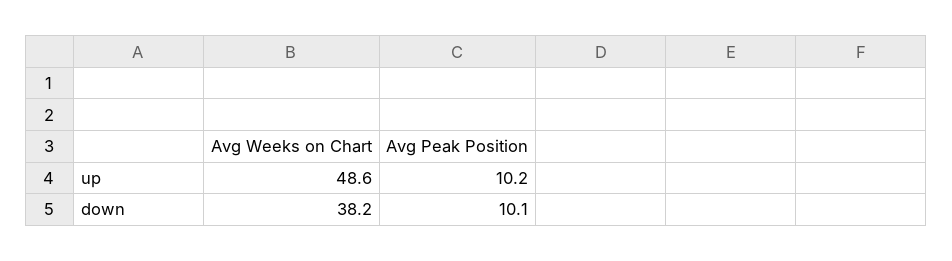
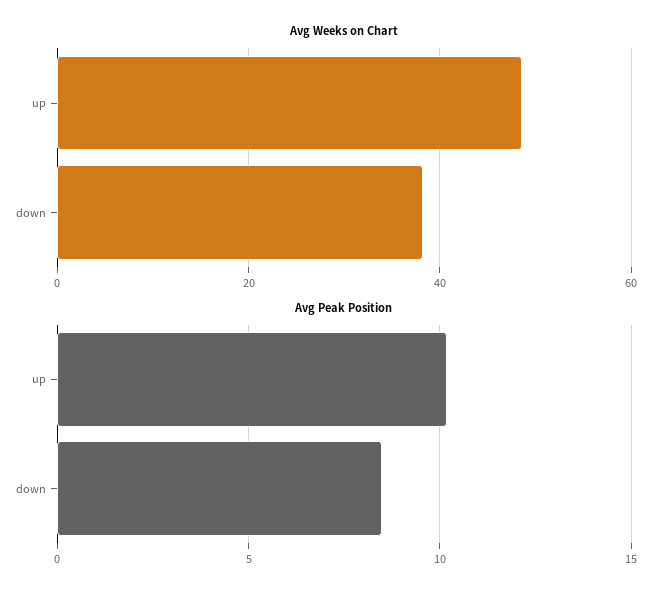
  {
    "Avg Weeks on Chart": {
      "up": 48.6,
      "down": 38.2
    },
    "Avg Peak Position": {
      "up": 10.2,
-     "down": 10.1
+     "down": 8.5
    }
  }

